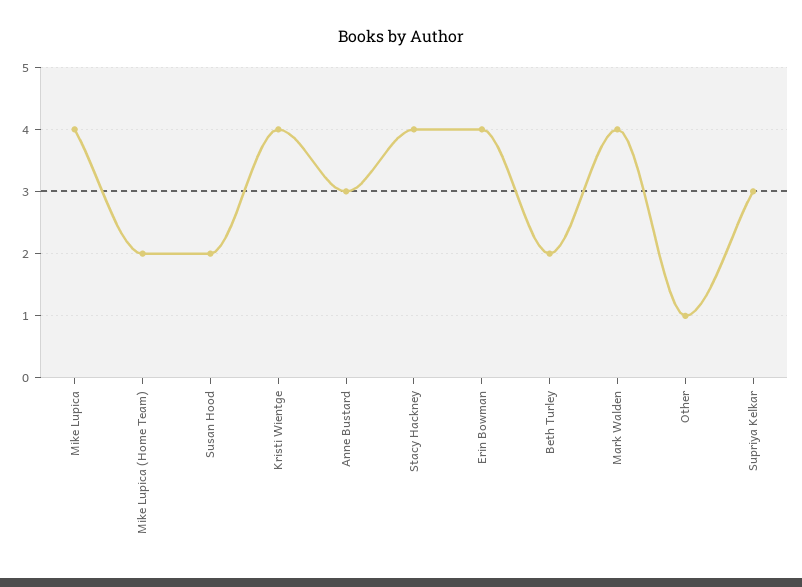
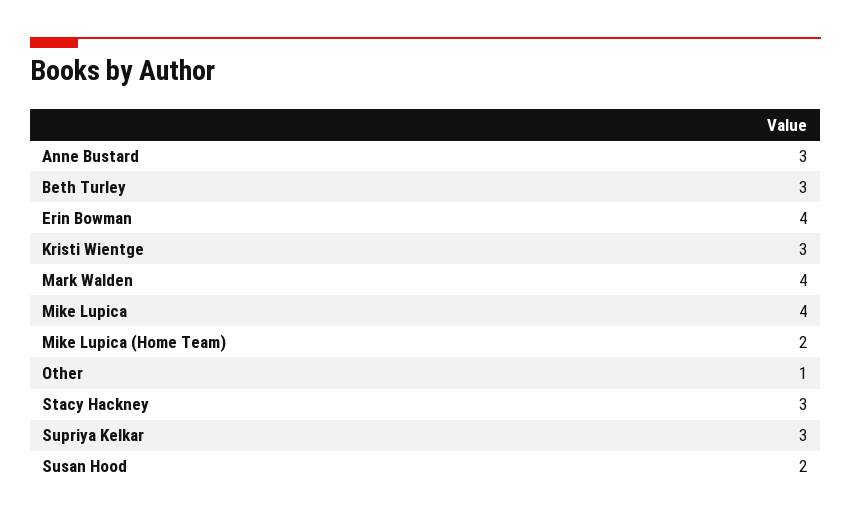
  {
    "Mike Lupica": 4,
    "Mike Lupica (Home Team)": 2,
    "Susan Hood": 2,
-   "Kristi Wientge": 4,
+   "Kristi Wientge": 3,
    "Anne Bustard": 3,
-   "Stacy Hackney": 4,
+   "Stacy Hackney": 3,
    "Erin Bowman": 4,
-   "Beth Turley": 2,
+   "Beth Turley": 3,
    "Mark Walden": 4,
    "Other": 1,
    "Supriya Kelkar": 3
  }

